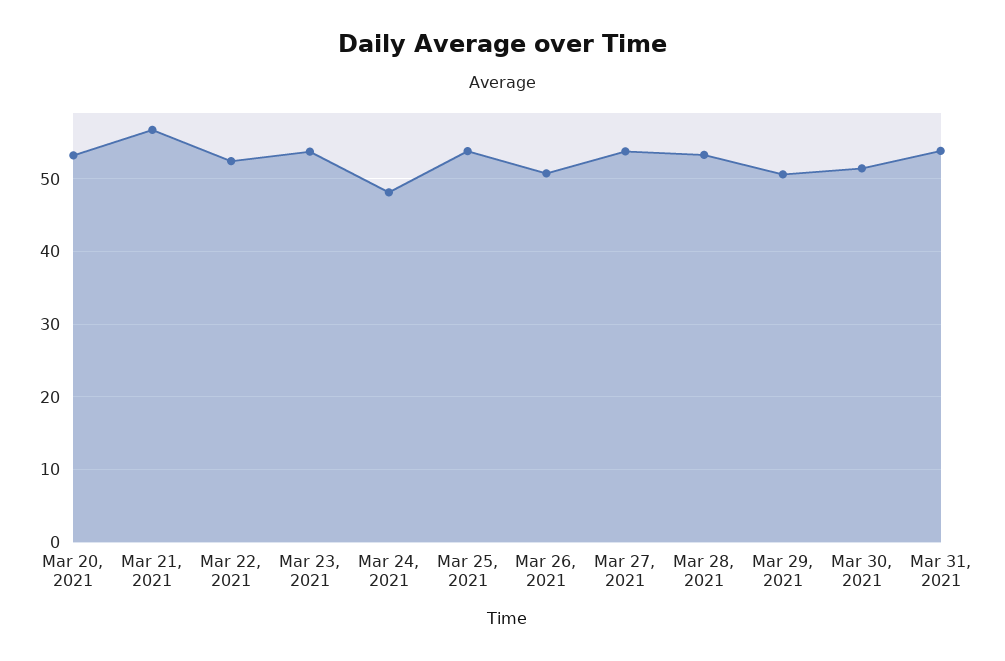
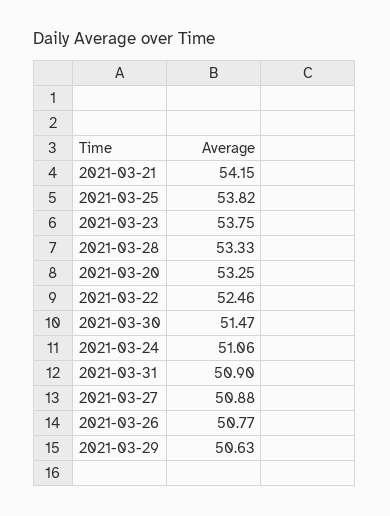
  {
    "Mar 20, 2021": 53.25,
-   "Mar 21, 2021": 57,
+   "Mar 21, 2021": 54.15,
    "Mar 22, 2021": 52.46,
    "Mar 23, 2021": 53.75,
-   "Mar 24, 2021": 48,
+   "Mar 24, 2021": 51.06,
    "Mar 25, 2021": 53.82,
    "Mar 26, 2021": 50.77,
-   "Mar 27, 2021": 54,
+   "Mar 27, 2021": 50.88,
    "Mar 28, 2021": 53.33,
    "Mar 29, 2021": 50.63,
    "Mar 30, 2021": 51.47,
-   "Mar 31, 2021": 54
+   "Mar 31, 2021": 50.9
  }

